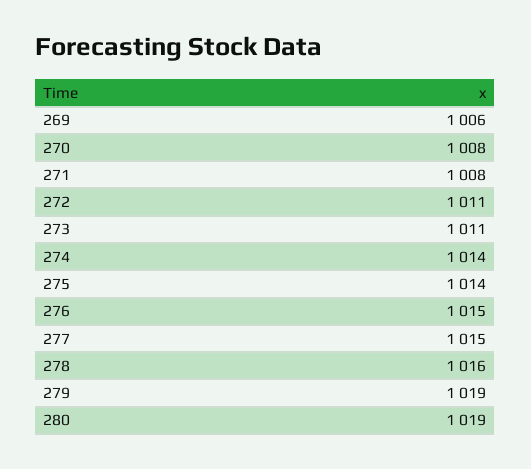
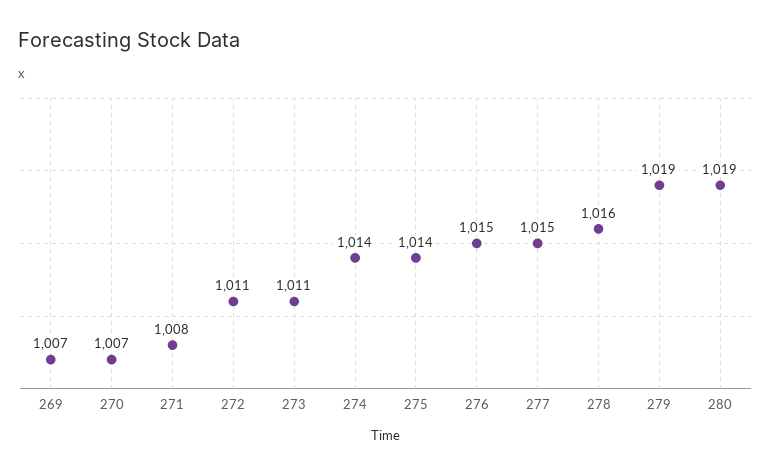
  {
-   "269": 1006,
+   "269": 1007,
-   "270": 1008,
+   "270": 1007,
    "271": 1008,
    "272": 1011,
    "273": 1011,
    "274": 1014,
    "275": 1014,
    "276": 1015,
    "277": 1015,
    "278": 1016,
    "279": 1019,
    "280": 1019
  }

